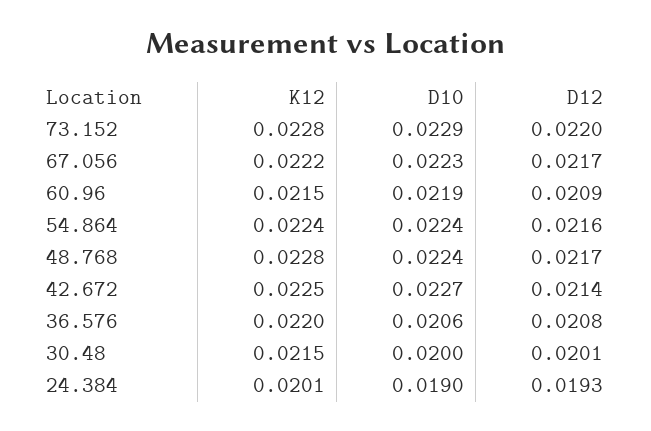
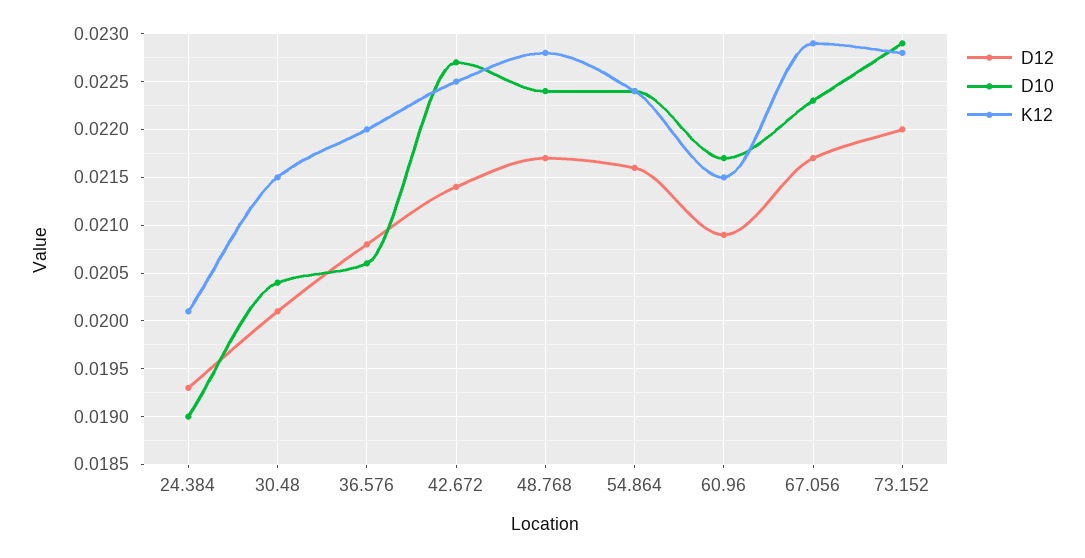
  {
    "K12": {
      "73.152": 0.0228,
-     "67.056": 0.0222,
+     "67.056": 0.0229,
      "60.96": 0.0215,
      "54.864": 0.0224,
      "48.768": 0.0228,
      "42.672": 0.0225,
      "36.576": 0.022,
      "30.48": 0.0215,
      "24.384": 0.0201
    },
    "D10": {
      "73.152": 0.0229,
      "67.056": 0.0223,
-     "60.96": 0.0219,
+     "60.96": 0.0217,
      "54.864": 0.0224,
      "48.768": 0.0224,
      "42.672": 0.0227,
      "36.576": 0.0206,
-     "30.48": 0.02,
+     "30.48": 0.0204,
      "24.384": 0.019
    },
    "D12": {
      "73.152": 0.022,
      "67.056": 0.0217,
      "60.96": 0.0209,
      "54.864": 0.0216,
      "48.768": 0.0217,
      "42.672": 0.0214,
      "36.576": 0.0208,
      "30.48": 0.0201,
      "24.384": 0.0193
    }
  }

